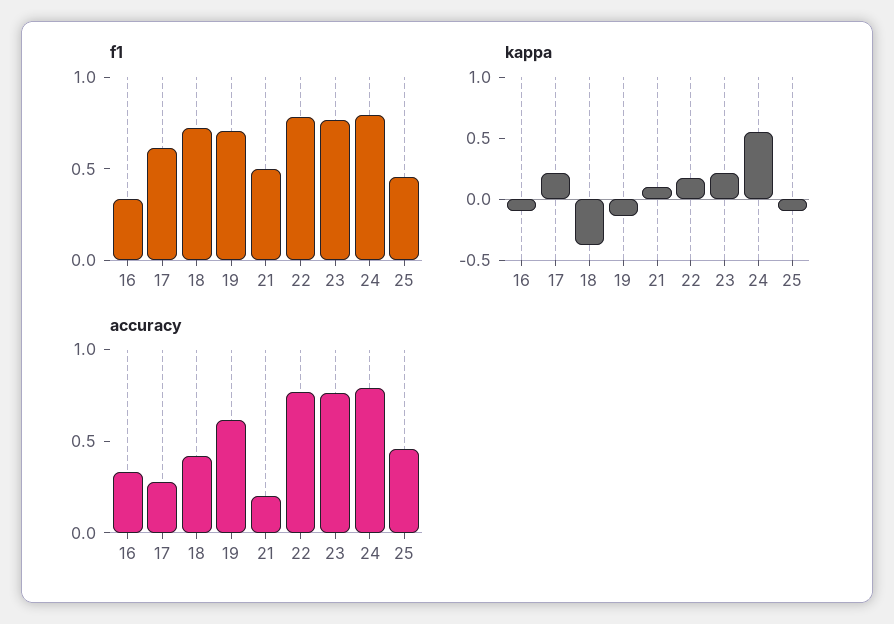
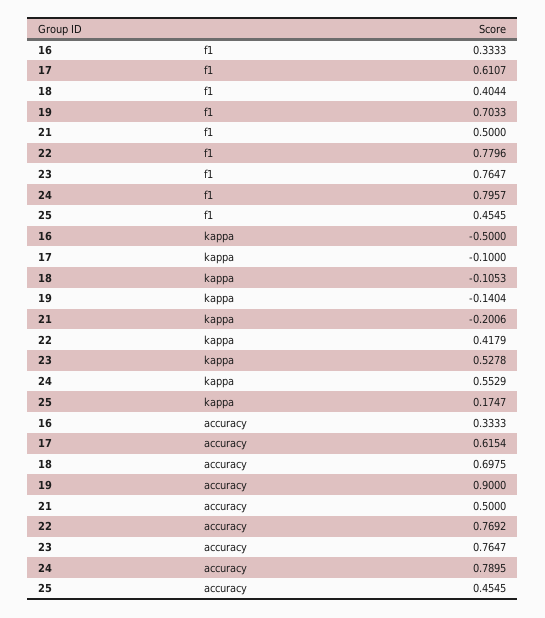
  {
    "f1": {
      "16": 0.3333,
      "17": 0.6107,
-     "18": 0.7,
+     "18": 0.4044,
      "19": 0.7033,
      "21": 0.5,
      "22": 0.7796,
      "23": 0.7647,
      "24": 0.7957,
      "25": 0.4545
    },
    "kappa": {
-     "16": -0.1,
+     "16": -0.5,
-     "17": 0.2,
+     "17": -0.1,
-     "18": -0.4,
+     "18": -0.1053,
      "19": -0.1404,
-     "21": 0.1,
+     "21": -0.2006,
-     "22": 0.2,
+     "22": 0.4179,
-     "23": 0.2,
+     "23": 0.5278,
      "24": 0.5529,
-     "25": -0.1
+     "25": 0.1747
    },
    "accuracy": {
      "16": 0.3333,
-     "17": 0.3,
+     "17": 0.6154,
-     "18": 0.4,
+     "18": 0.6975,
-     "19": 0.6,
+     "19": 0.9,
-     "21": 0.2,
+     "21": 0.5,
      "22": 0.7692,
      "23": 0.7647,
      "24": 0.7895,
      "25": 0.4545
    }
  }

